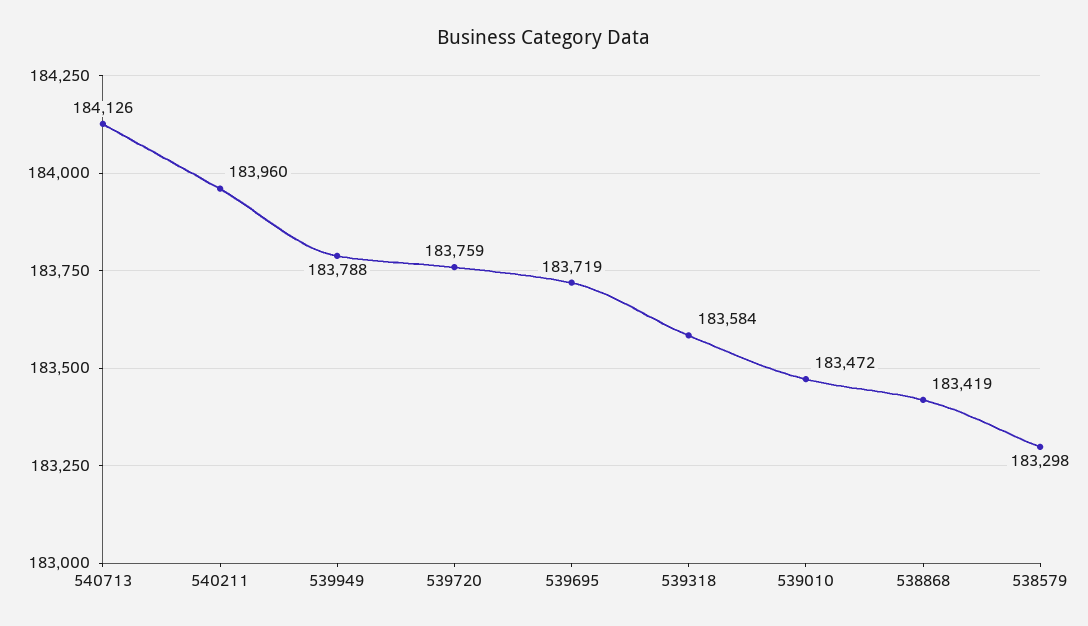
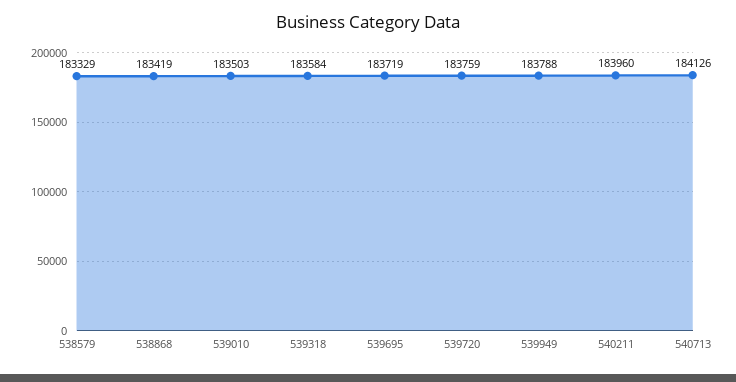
  {
    "540713": 184126,
    "540211": 183960,
    "539949": 183788,
    "539720": 183759,
    "539695": 183719,
    "539318": 183584,
-   "539010": 183472,
+   "539010": 183503,
    "538868": 183419,
-   "538579": 183298
+   "538579": 183329
  }

